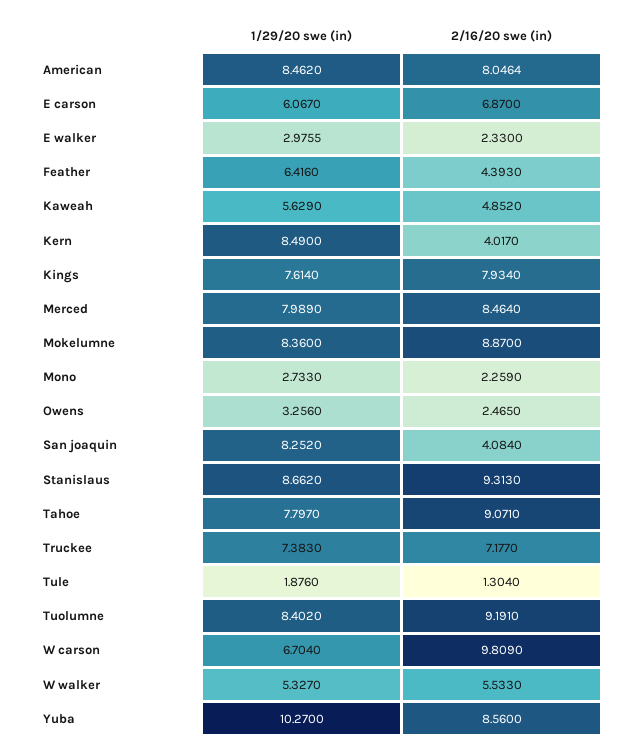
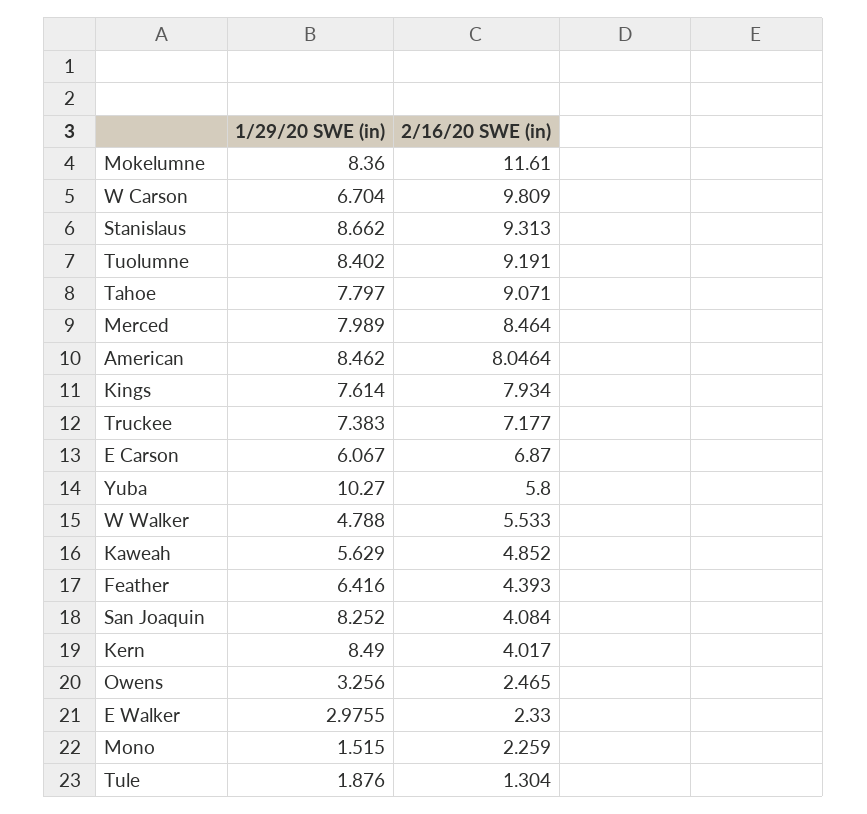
  {
    "1/29/20 swe (in)": {
      "American": 8.462,
      "E carson": 6.067,
      "E walker": 2.9755,
      "Feather": 6.416,
      "Kaweah": 5.629,
      "Kern": 8.49,
      "Kings": 7.614,
      "Merced": 7.989,
      "Mokelumne": 8.36,
-     "Mono": 2.733,
+     "Mono": 1.515,
      "Owens": 3.256,
      "San joaquin": 8.252,
      "Stanislaus": 8.662,
      "Tahoe": 7.797,
      "Truckee": 7.383,
      "Tule": 1.876,
      "Tuolumne": 8.402,
      "W carson": 6.704,
-     "W walker": 5.327,
+     "W walker": 4.788,
      "Yuba": 10.27
    },
    "2/16/20 swe (in)": {
      "American": 8.0464,
      "E carson": 6.87,
      "E walker": 2.33,
      "Feather": 4.393,
      "Kaweah": 4.852,
      "Kern": 4.017,
      "Kings": 7.934,
      "Merced": 8.464,
-     "Mokelumne": 8.87,
+     "Mokelumne": 11.61,
      "Mono": 2.259,
      "Owens": 2.465,
      "San joaquin": 4.084,
      "Stanislaus": 9.313,
      "Tahoe": 9.071,
      "Truckee": 7.177,
      "Tule": 1.304,
      "Tuolumne": 9.191,
      "W carson": 9.809,
      "W walker": 5.533,
-     "Yuba": 8.56
+     "Yuba": 5.8
    }
  }

